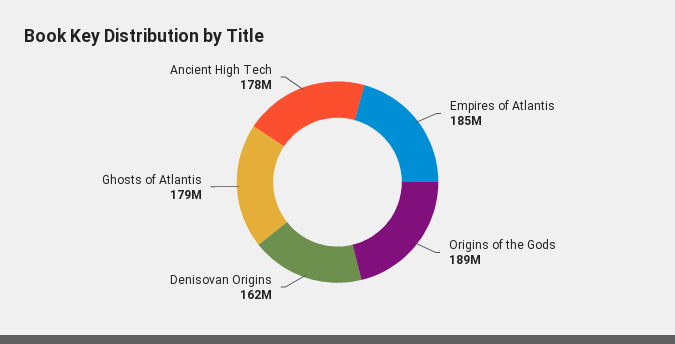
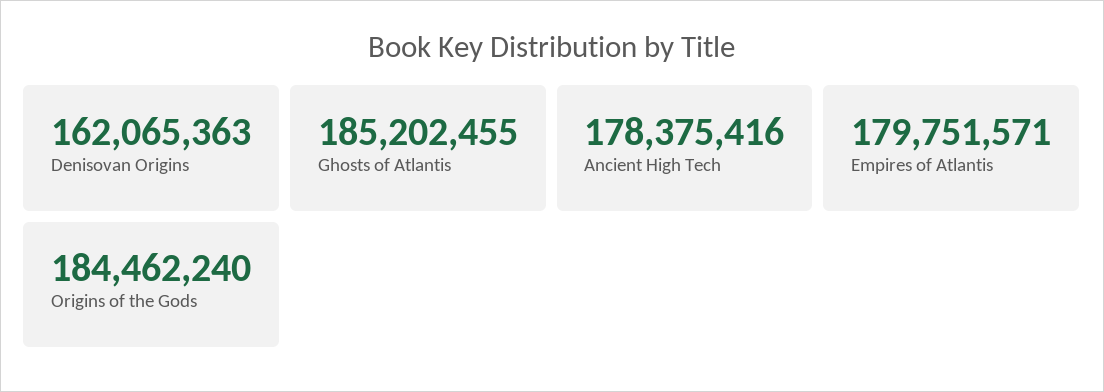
  {
-   "Empires of Atlantis": 185000000,
+   "Empires of Atlantis": 179751571,
-   "Origins of the Gods": 189000000,
+   "Origins of the Gods": 184462240,
    "Denisovan Origins": 162065363,
-   "Ghosts of Atlantis": 179000000,
+   "Ghosts of Atlantis": 185202455,
    "Ancient High Tech": 178375416
  }

